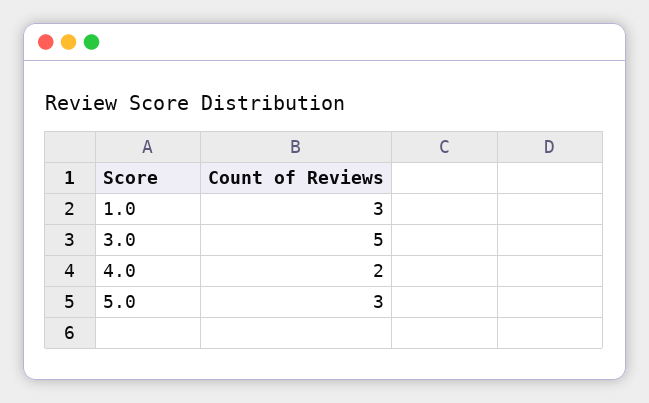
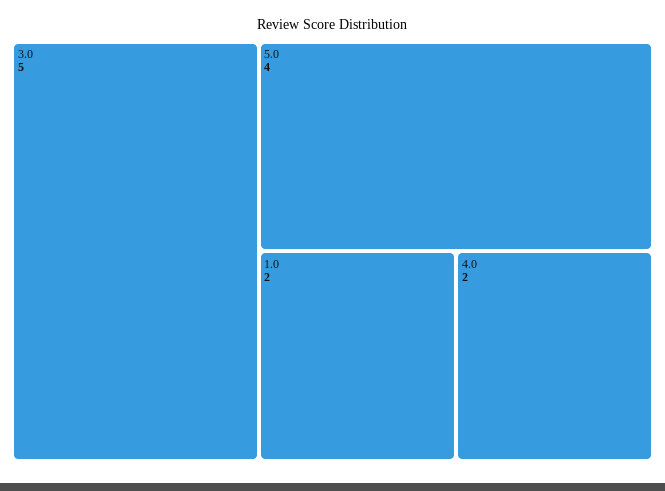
  {
-   "1.0": 3,
+   "1.0": 2,
    "3.0": 5,
    "4.0": 2,
-   "5.0": 3
+   "5.0": 4
  }

